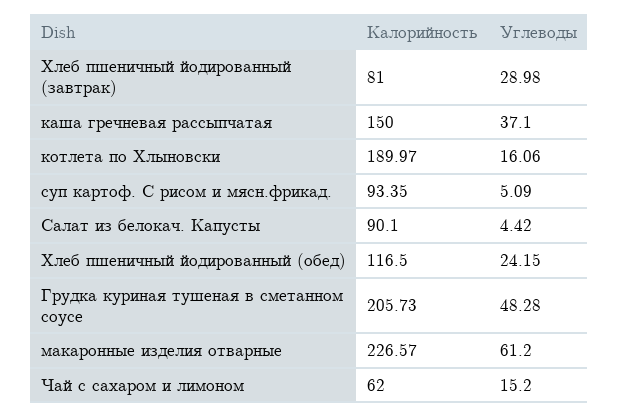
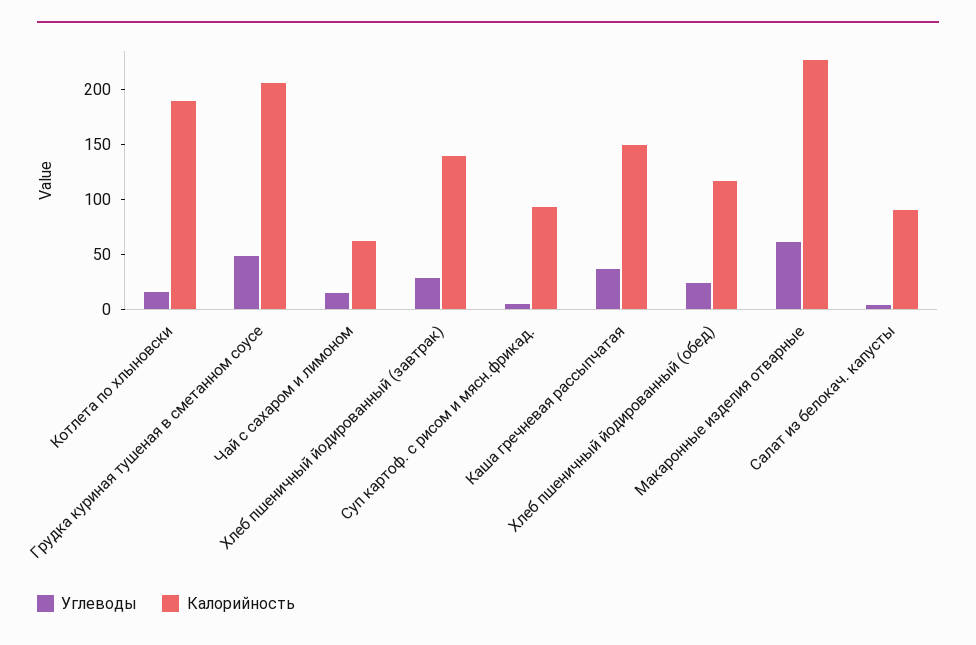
  {
    "Калорийность": {
-     "Хлеб пшеничный йодированный (завтрак)": 81,
+     "Хлеб пшеничный йодированный (завтрак)": 140,
      "каша гречневая рассыпчатая": 150,
      "котлета по Хлыновски": 189.97,
      "суп картоф. С рисом и мясн.фрикад.": 93.35,
      "Салат из белокач. Капусты": 90.1,
      "Хлеб пшеничный йодированный (обед)": 116.5,
      "Грудка куриная тушеная в сметанном соусе": 205.73,
      "макаронные изделия отварные": 226.57,
      "Чай с сахаром и лимоном": 62
    },
    "Углеводы": {
      "Хлеб пшеничный йодированный (завтрак)": 28.98,
      "каша гречневая рассыпчатая": 37.1,
      "котлета по Хлыновски": 16.06,
      "суп картоф. С рисом и мясн.фрикад.": 5.09,
      "Салат из белокач. Капусты": 4.42,
      "Хлеб пшеничный йодированный (обед)": 24.15,
      "Грудка куриная тушеная в сметанном соусе": 48.28,
      "макаронные изделия отварные": 61.2,
      "Чай с сахаром и лимоном": 15.2
    }
  }

